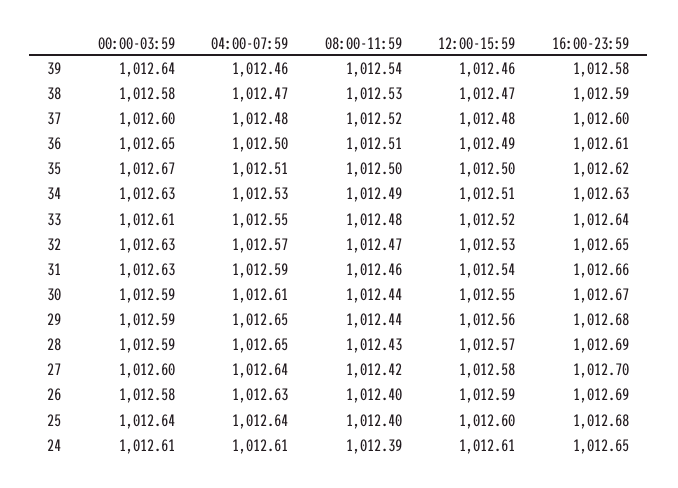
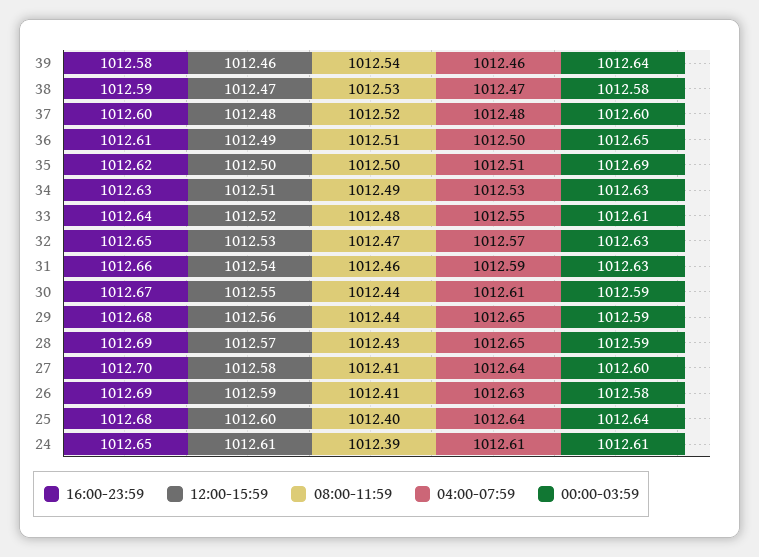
  {
    "00:00-03:59": {
      "39": 1012.64,
      "38": 1012.58,
      "37": 1012.6,
      "36": 1012.65,
-     "35": 1012.67,
+     "35": 1012.69,
      "34": 1012.63,
      "33": 1012.61,
      "32": 1012.63,
      "31": 1012.63,
      "30": 1012.59,
      "29": 1012.59,
      "28": 1012.59,
      "27": 1012.6,
      "26": 1012.58,
      "25": 1012.64,
      "24": 1012.61
    },
    "04:00-07:59": {
      "39": 1012.46,
      "38": 1012.47,
      "37": 1012.48,
      "36": 1012.5,
      "35": 1012.51,
      "34": 1012.53,
      "33": 1012.55,
      "32": 1012.57,
      "31": 1012.59,
      "30": 1012.61,
      "29": 1012.65,
      "28": 1012.65,
      "27": 1012.64,
      "26": 1012.63,
      "25": 1012.64,
      "24": 1012.61
    },
    "08:00-11:59": {
      "39": 1012.54,
      "38": 1012.53,
      "37": 1012.52,
      "36": 1012.51,
      "35": 1012.5,
      "34": 1012.49,
      "33": 1012.48,
      "32": 1012.47,
      "31": 1012.46,
      "30": 1012.44,
      "29": 1012.44,
      "28": 1012.43,
-     "27": 1012.42,
+     "27": 1012.41,
-     "26": 1012.4,
+     "26": 1012.41,
      "25": 1012.4,
      "24": 1012.39
    },
    "12:00-15:59": {
      "39": 1012.46,
      "38": 1012.47,
      "37": 1012.48,
      "36": 1012.49,
      "35": 1012.5,
      "34": 1012.51,
      "33": 1012.52,
      "32": 1012.53,
      "31": 1012.54,
      "30": 1012.55,
      "29": 1012.56,
      "28": 1012.57,
      "27": 1012.58,
      "26": 1012.59,
      "25": 1012.6,
      "24": 1012.61
    },
    "16:00-23:59": {
      "39": 1012.58,
      "38": 1012.59,
      "37": 1012.6,
      "36": 1012.61,
      "35": 1012.62,
      "34": 1012.63,
      "33": 1012.64,
      "32": 1012.65,
      "31": 1012.66,
      "30": 1012.67,
      "29": 1012.68,
      "28": 1012.69,
      "27": 1012.7,
      "26": 1012.69,
      "25": 1012.68,
      "24": 1012.65
    }
  }

